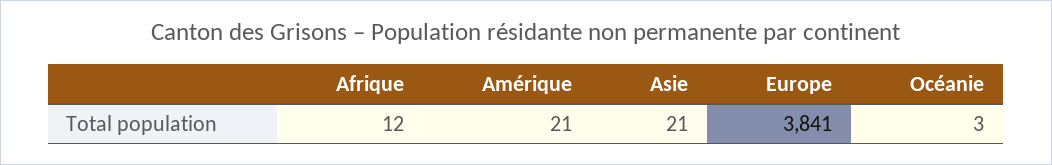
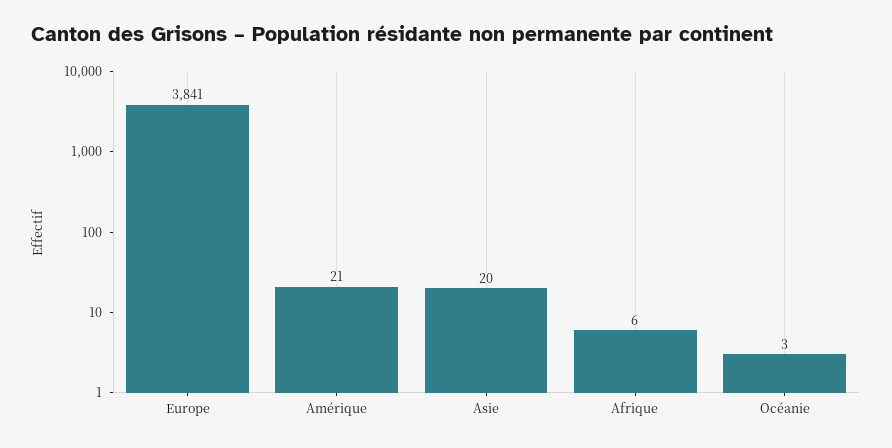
  {
-   "Afrique": 12,
+   "Afrique": 6,
    "Amérique": 21,
-   "Asie": 21,
+   "Asie": 20,
    "Europe": 3841,
    "Océanie": 3
  }

